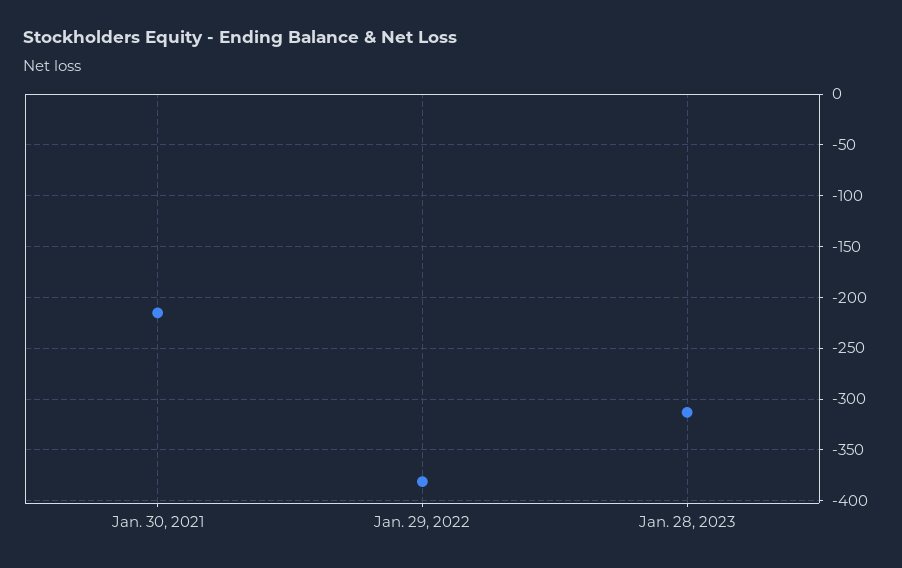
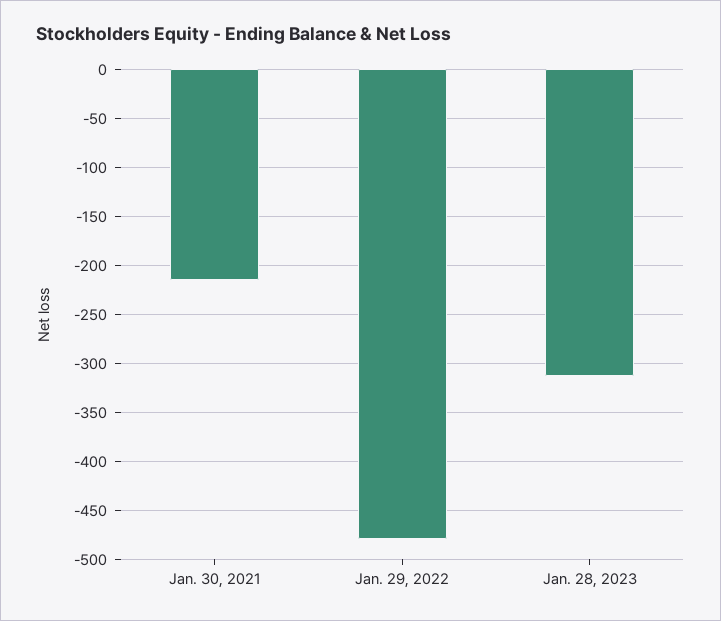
  {
    "Jan. 30, 2021": -220,
-   "Jan. 29, 2022": -380,
+   "Jan. 29, 2022": -480,
    "Jan. 28, 2023": -310
  }

